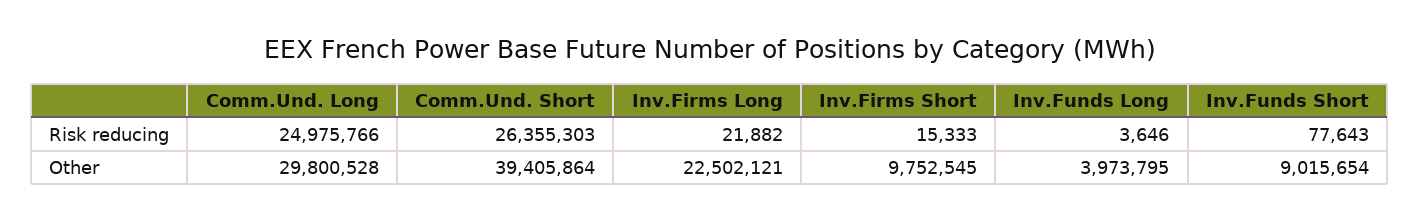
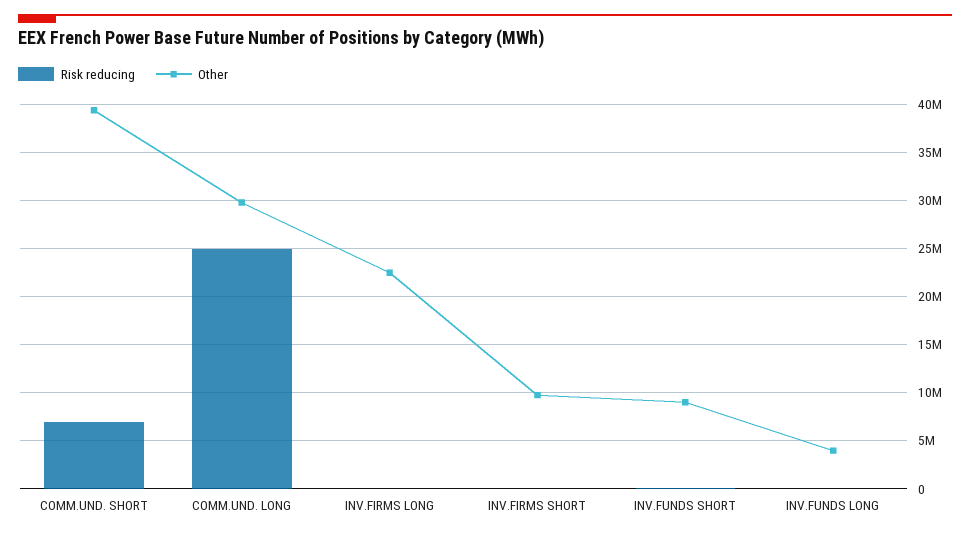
  {
    "Risk reducing": {
      "Comm.Und. Long": 24975766,
-     "Comm.Und. Short": 26355303,
+     "Comm.Und. Short": 7000000,
      "Inv.Firms Long": 21882,
      "Inv.Firms Short": 15333,
      "Inv.Funds Long": 3646,
      "Inv.Funds Short": 77643
    },
    "Other": {
      "Comm.Und. Long": 29800528,
      "Comm.Und. Short": 39405864,
      "Inv.Firms Long": 22502121,
      "Inv.Firms Short": 9752545,
      "Inv.Funds Long": 3973795,
      "Inv.Funds Short": 9015654
    }
  }

